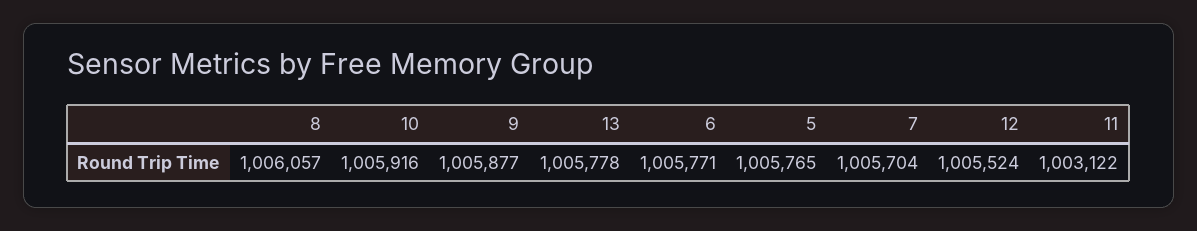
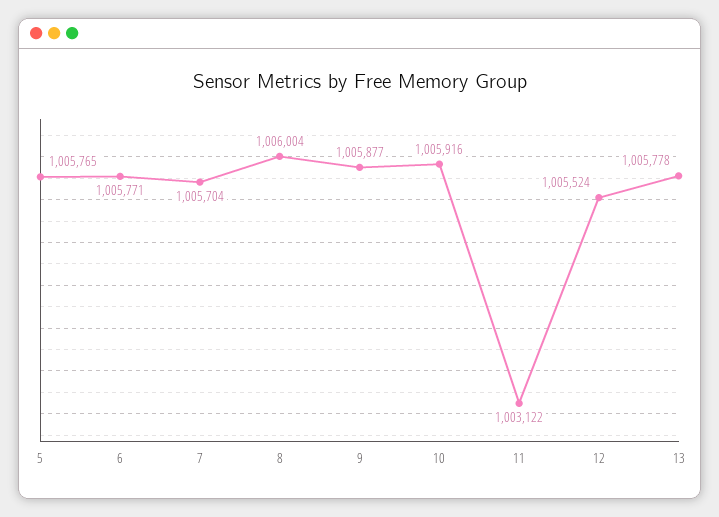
  {
-   "8": 1006057,
+   "8": 1006004,
    "10": 1005916,
    "9": 1005877,
    "13": 1005778,
    "6": 1005771,
    "5": 1005765,
    "7": 1005704,
    "12": 1005524,
    "11": 1003122
  }

